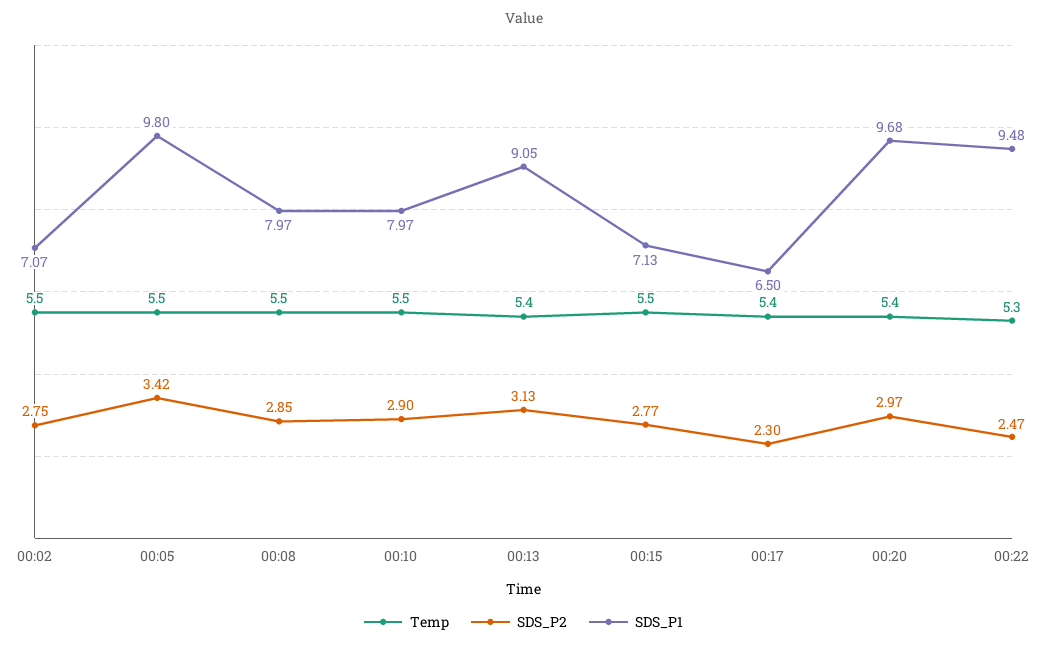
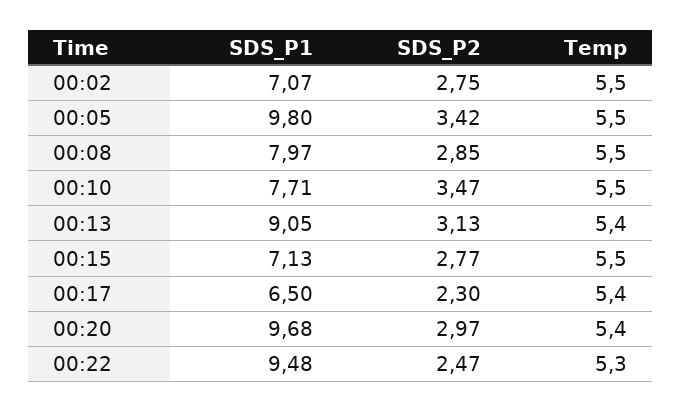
  {
    "Temp": {
      "00:02": 5.5,
      "00:05": 5.5,
      "00:08": 5.5,
      "00:10": 5.5,
      "00:13": 5.4,
      "00:15": 5.5,
      "00:17": 5.4,
      "00:20": 5.4,
      "00:22": 5.3
    },
    "SDS_P2": {
      "00:02": 2.75,
      "00:05": 3.42,
      "00:08": 2.85,
-     "00:10": 2.9,
+     "00:10": 3.47,
      "00:13": 3.13,
      "00:15": 2.77,
      "00:17": 2.3,
      "00:20": 2.97,
      "00:22": 2.47
    },
    "SDS_P1": {
      "00:02": 7.07,
      "00:05": 9.8,
      "00:08": 7.97,
-     "00:10": 7.97,
+     "00:10": 7.71,
      "00:13": 9.05,
      "00:15": 7.13,
      "00:17": 6.5,
      "00:20": 9.68,
      "00:22": 9.48
    }
  }

